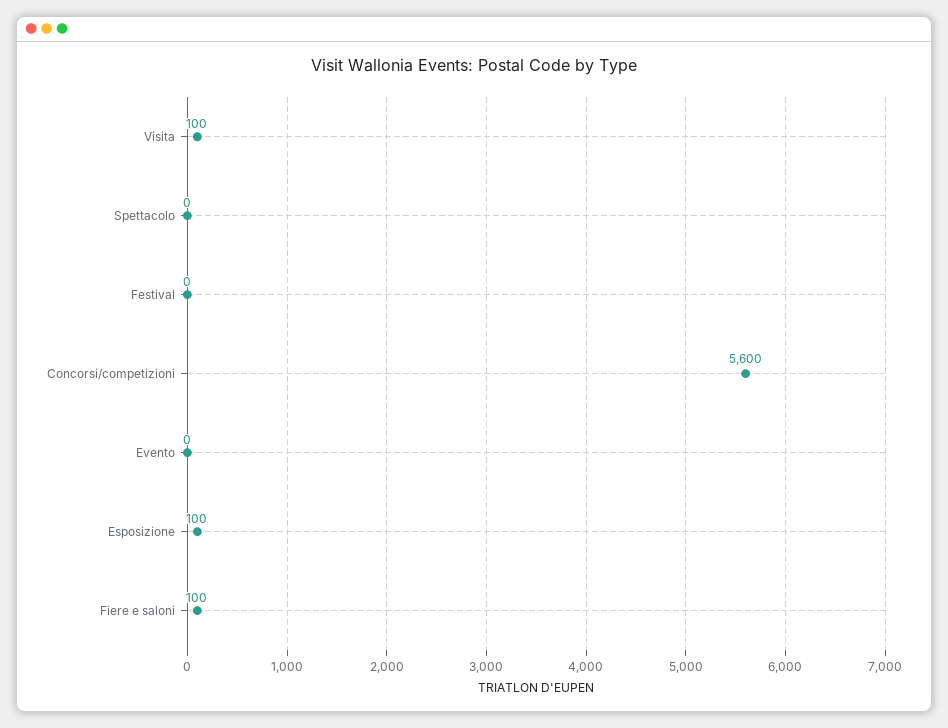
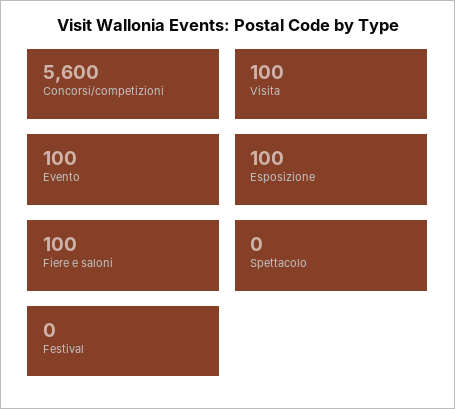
  {
    "Visita": 100,
    "Spettacolo": 0,
    "Festival": 0,
    "Concorsi/competizioni": 5600,
-   "Evento": 0,
+   "Evento": 100,
    "Esposizione": 100,
    "Fiere e saloni": 100
  }

